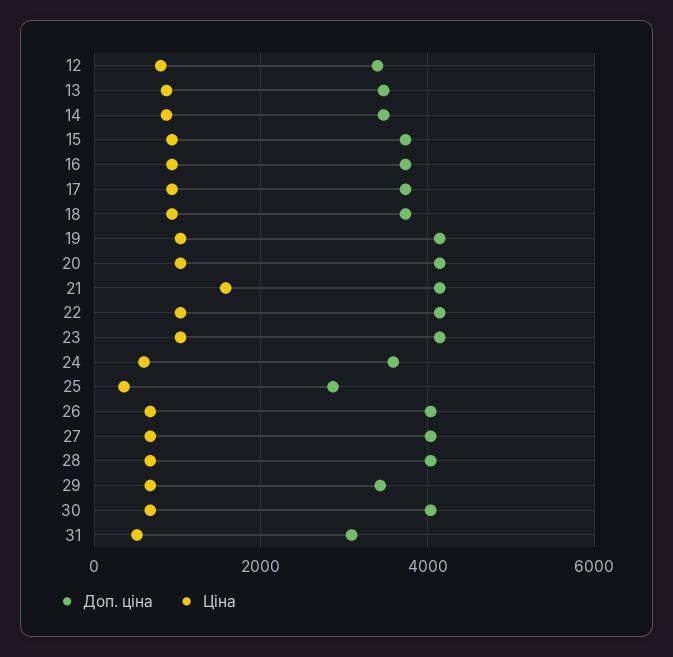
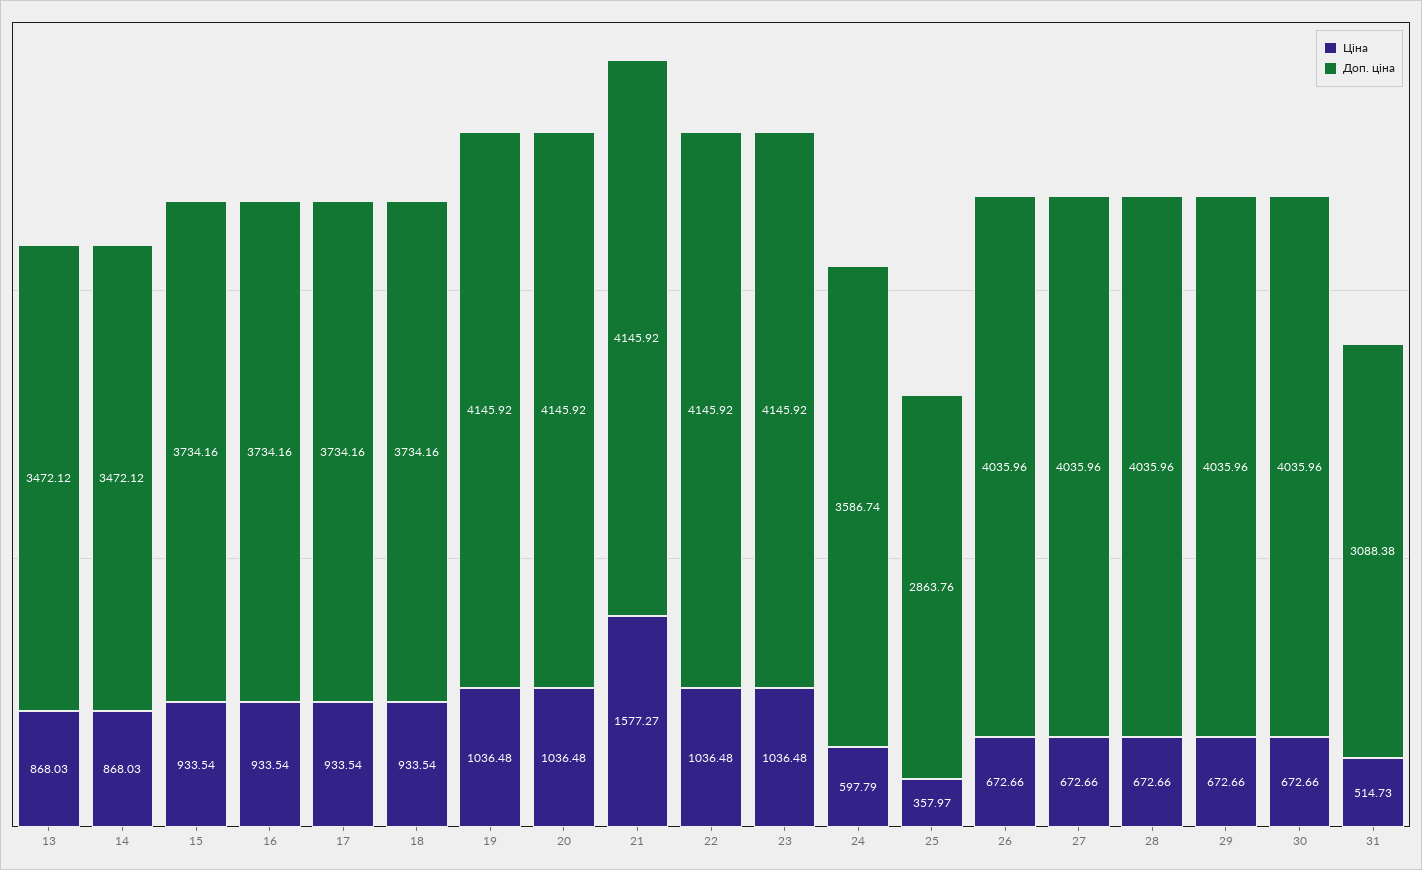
  {
    "Доп. ціна": {
-     "12": 3400,
      "13": 3472.12,
      "14": 3472.12,
      "15": 3734.16,
      "16": 3734.16,
      "17": 3734.16,
      "18": 3734.16,
      "19": 4145.92,
      "20": 4145.92,
      "21": 4145.92,
      "22": 4145.92,
      "23": 4145.92,
      "24": 3586.74,
      "25": 2863.76,
      "26": 4035.96,
      "27": 4035.96,
      "28": 4035.96,
-     "29": 3400,
+     "29": 4035.96,
      "30": 4035.96,
      "31": 3088.38
    },
    "Ціна": {
-     "12": 800,
      "13": 868.03,
      "14": 868.03,
      "15": 933.54,
      "16": 933.54,
      "17": 933.54,
      "18": 933.54,
      "19": 1036.48,
      "20": 1036.48,
      "21": 1577.27,
      "22": 1036.48,
      "23": 1036.48,
      "24": 597.79,
      "25": 357.97,
      "26": 672.66,
      "27": 672.66,
      "28": 672.66,
      "29": 672.66,
      "30": 672.66,
      "31": 514.73
    }
  }

